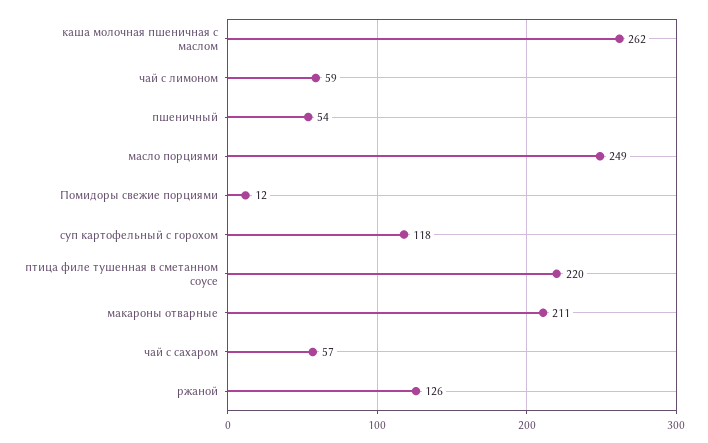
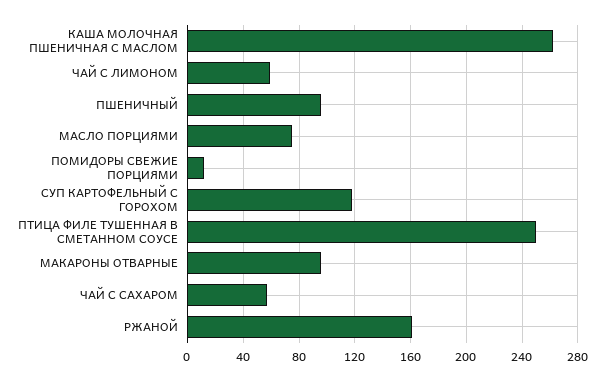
  {
    "каша молочная пшеничная с маслом": 262,
    "чай с лимоном": 59,
-   "пшеничный": 54,
+   "пшеничный": 95,
-   "масло порциями": 249,
+   "масло порциями": 75,
    "Помидоры свежие порциями": 12,
    "суп картофельный с горохом": 118,
-   "птица филе тушенная в сметанном соусе": 220,
+   "птица филе тушенная в сметанном соусе": 250,
-   "макароны отварные": 211,
+   "макароны отварные": 95,
    "чай с сахаром": 57,
-   "ржаной": 126
+   "ржаной": 160
  }

